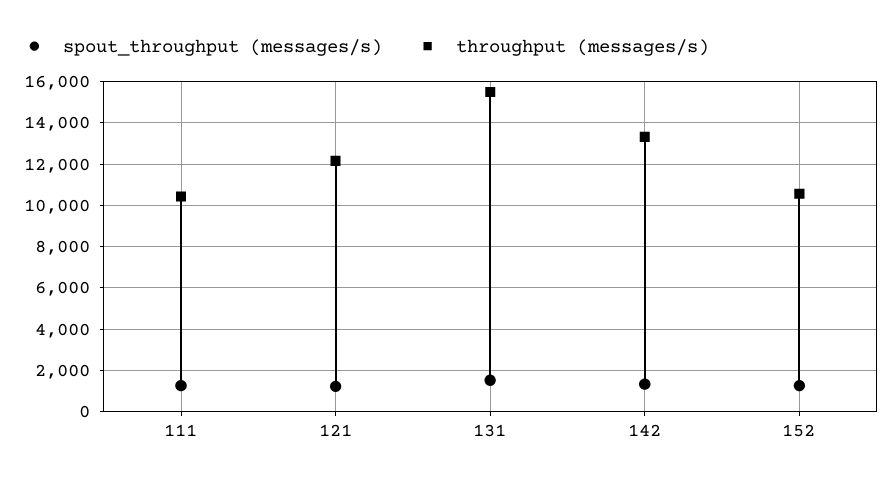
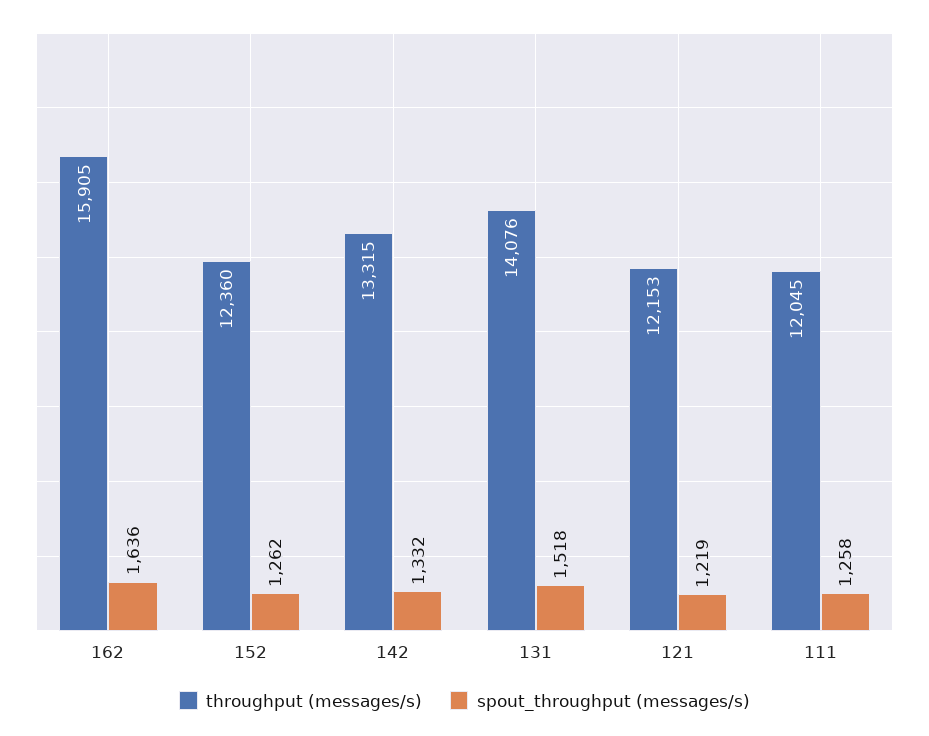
  {
    "spout_throughput (messages/s)": {
      "111": 1258,
      "121": 1219,
      "131": 1518,
      "142": 1332,
-     "152": 1262
+     "152": 1262,
+     "162": 1636
    },
    "throughput (messages/s)": {
-     "111": 10500,
+     "111": 12045,
      "121": 12153,
-     "131": 15500,
+     "131": 14076,
      "142": 13315,
-     "152": 10500
+     "152": 12360,
+     "162": 15905
    }
  }

